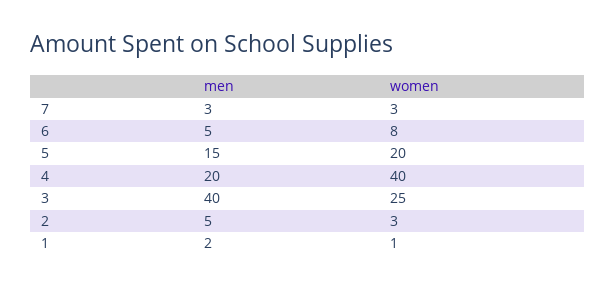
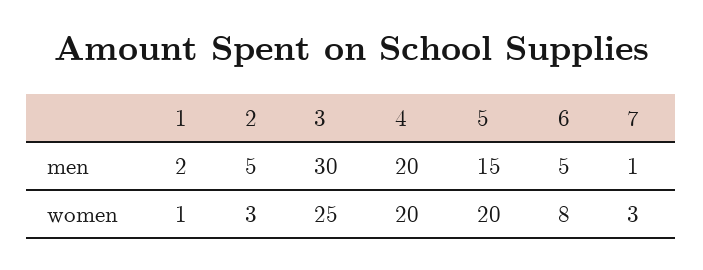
  {
    "men": {
-     "7": 3,
+     "7": 1,
      "6": 5,
      "5": 15,
      "4": 20,
-     "3": 40,
+     "3": 30,
      "2": 5,
      "1": 2
    },
    "women": {
      "7": 3,
      "6": 8,
      "5": 20,
-     "4": 40,
+     "4": 20,
      "3": 25,
      "2": 3,
      "1": 1
    }
  }

